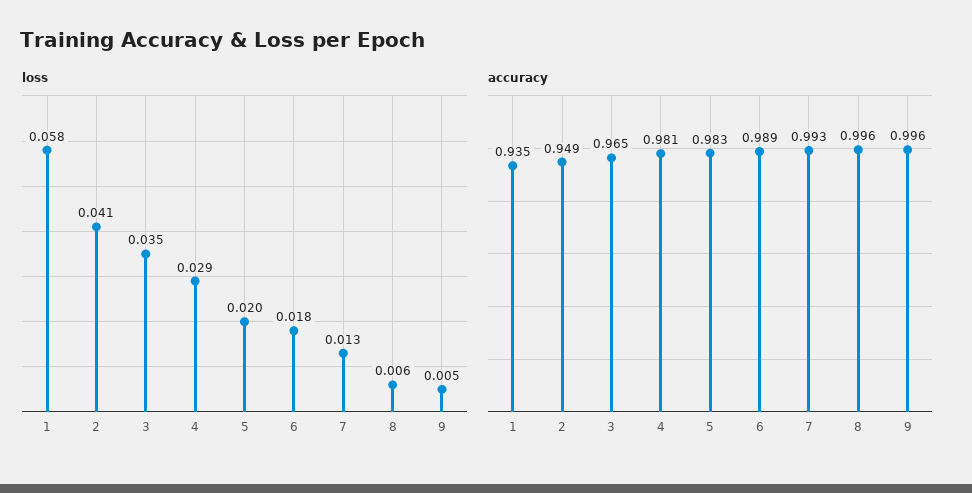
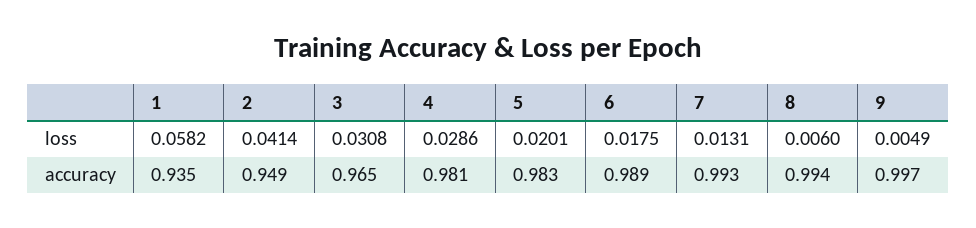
  {
    "loss": {
      "1": 0.0582,
      "2": 0.0414,
-     "3": 0.035,
+     "3": 0.0308,
      "4": 0.0286,
      "5": 0.0201,
      "6": 0.0175,
      "7": 0.0131,
      "8": 0.006,
      "9": 0.0049
    },
    "accuracy": {
      "1": 0.935,
      "2": 0.949,
      "3": 0.965,
      "4": 0.981,
      "5": 0.983,
      "6": 0.989,
      "7": 0.993,
-     "8": 0.996,
+     "8": 0.994,
-     "9": 0.996
+     "9": 0.997
    }
  }

